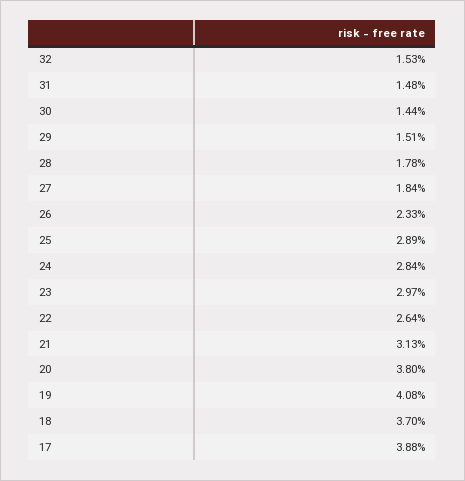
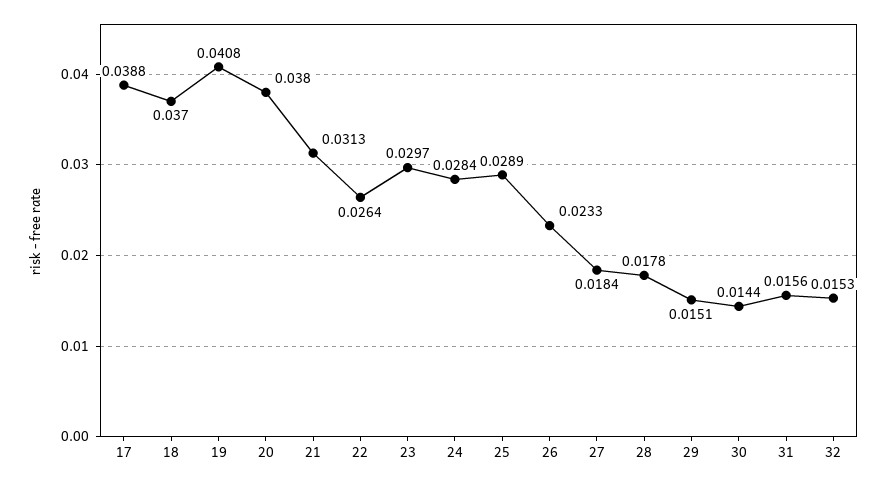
  {
    "32": 0.0153,
-   "31": 0.0148,
+   "31": 0.0156,
    "30": 0.0144,
    "29": 0.0151,
    "28": 0.0178,
    "27": 0.0184,
    "26": 0.0233,
    "25": 0.0289,
    "24": 0.0284,
    "23": 0.0297,
    "22": 0.0264,
    "21": 0.0313,
    "20": 0.038,
    "19": 0.0408,
    "18": 0.037,
    "17": 0.0388
  }

